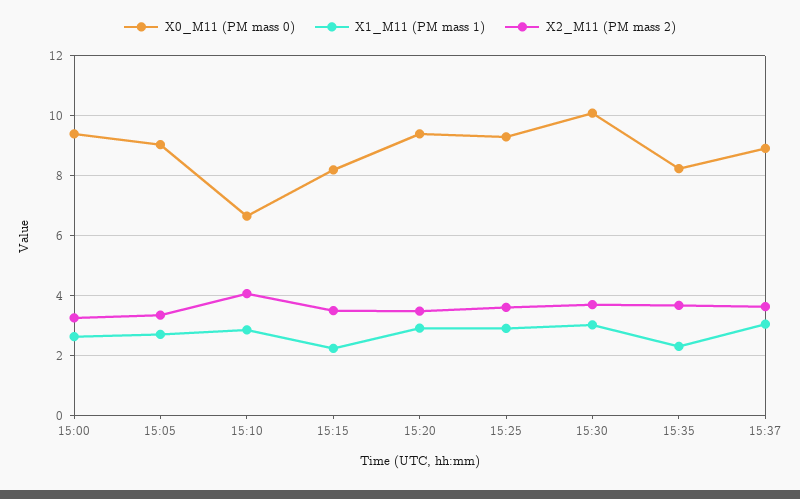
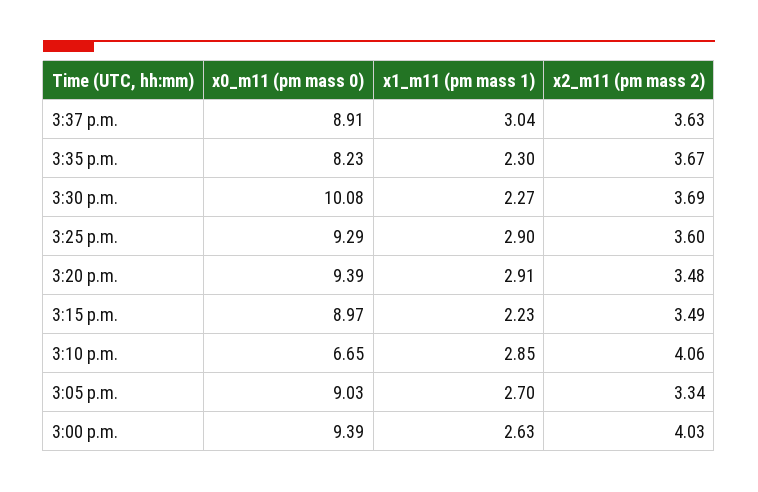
  {
    "X0_M11 (PM mass 0)": {
      "15:00": 9.39,
      "15:05": 9.03,
      "15:10": 6.65,
-     "15:15": 8.25,
+     "15:15": 8.97,
      "15:20": 9.39,
      "15:25": 9.29,
      "15:30": 10.08,
      "15:35": 8.23,
      "15:37": 8.91
    },
    "X1_M11 (PM mass 1)": {
      "15:00": 2.63,
      "15:05": 2.7,
      "15:10": 2.85,
      "15:15": 2.23,
      "15:20": 2.91,
      "15:25": 2.9,
-     "15:30": 3,
+     "15:30": 2.27,
      "15:35": 2.3,
      "15:37": 3.04
    },
    "X2_M11 (PM mass 2)": {
-     "15:00": 3.25,
+     "15:00": 4.03,
      "15:05": 3.34,
      "15:10": 4.06,
      "15:15": 3.49,
      "15:20": 3.48,
      "15:25": 3.6,
      "15:30": 3.69,
      "15:35": 3.67,
      "15:37": 3.63
    }
  }

